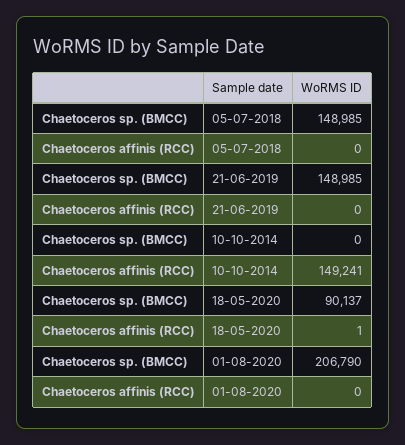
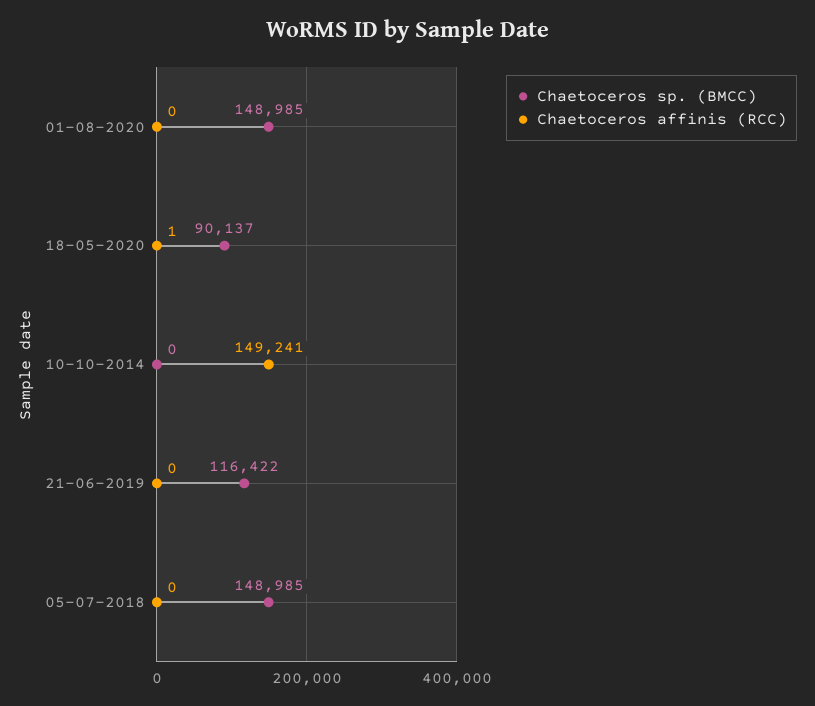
  {
    "Chaetoceros sp. (BMCC)": {
      "05-07-2018": 148985,
-     "21-06-2019": 148985,
+     "21-06-2019": 116422,
      "10-10-2014": 0,
      "18-05-2020": 90137,
-     "01-08-2020": 206790
+     "01-08-2020": 148985
    },
    "Chaetoceros affinis (RCC)": {
      "05-07-2018": 0,
      "21-06-2019": 0,
      "10-10-2014": 149241,
      "18-05-2020": 1,
      "01-08-2020": 0
    }
  }

